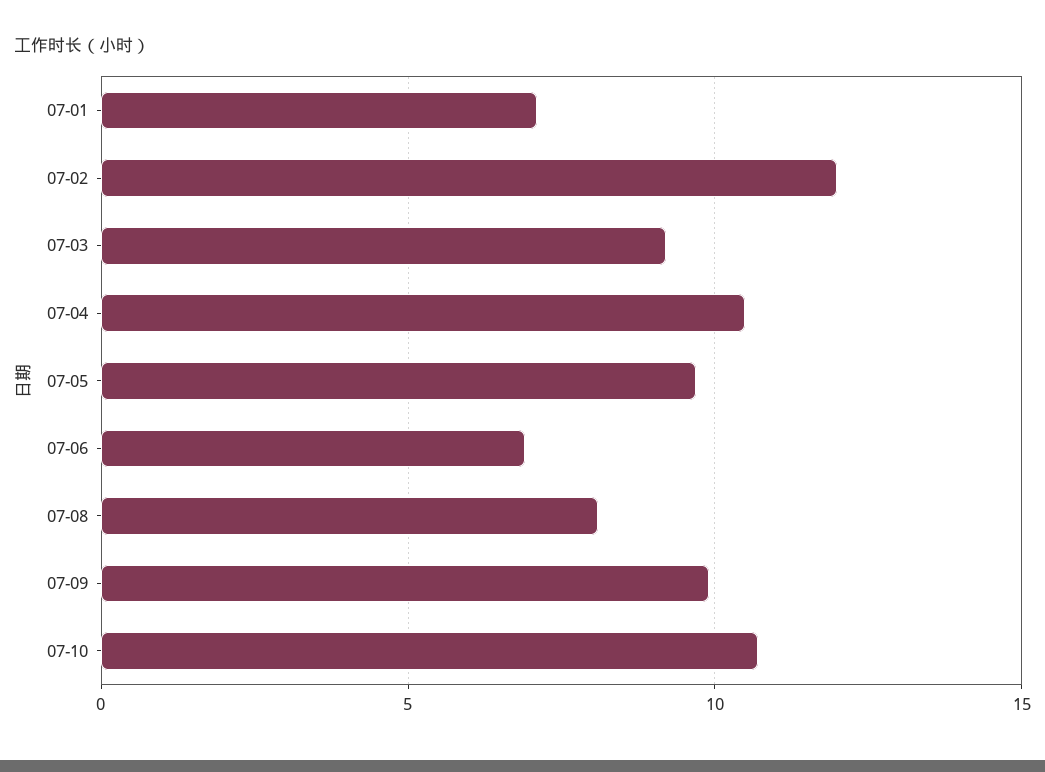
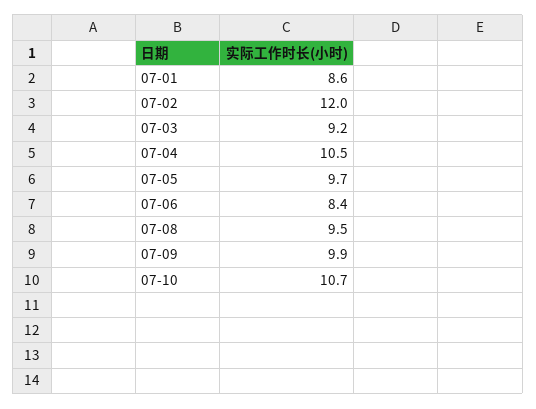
  {
-   "07-01": 7,
+   "07-01": 8.6,
    "07-02": 12,
    "07-03": 9.2,
    "07-04": 10.5,
    "07-05": 9.7,
-   "07-06": 7,
+   "07-06": 8.4,
-   "07-08": 8,
+   "07-08": 9.5,
    "07-09": 9.9,
    "07-10": 10.7
  }

